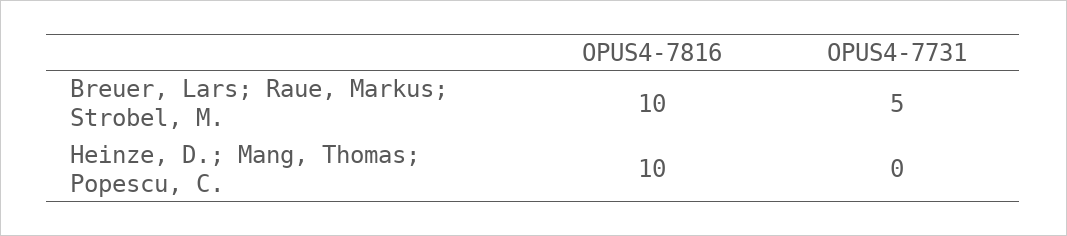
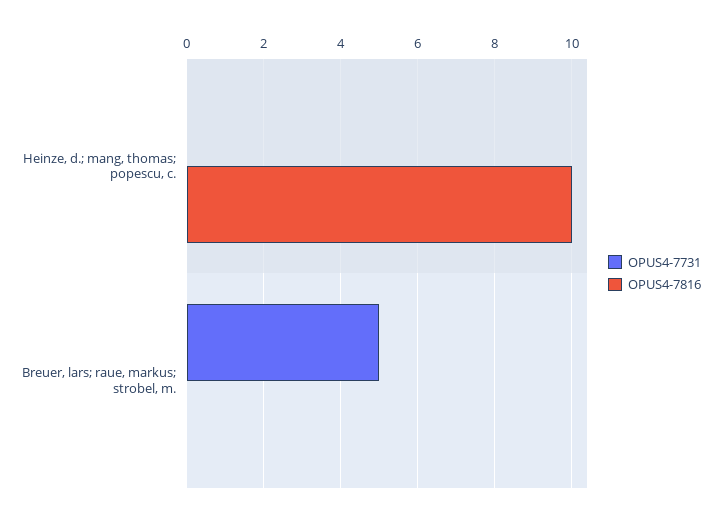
  {
    "OPUS4-7816": {
-     "Breuer, Lars; Raue, Markus; Strobel, M.": 10,
+     "Breuer, Lars; Raue, Markus; Strobel, M.": 0,
      "Heinze, D.; Mang, Thomas; Popescu, C.": 10
    },
    "OPUS4-7731": {
      "Breuer, Lars; Raue, Markus; Strobel, M.": 5,
      "Heinze, D.; Mang, Thomas; Popescu, C.": 0
    }
  }

